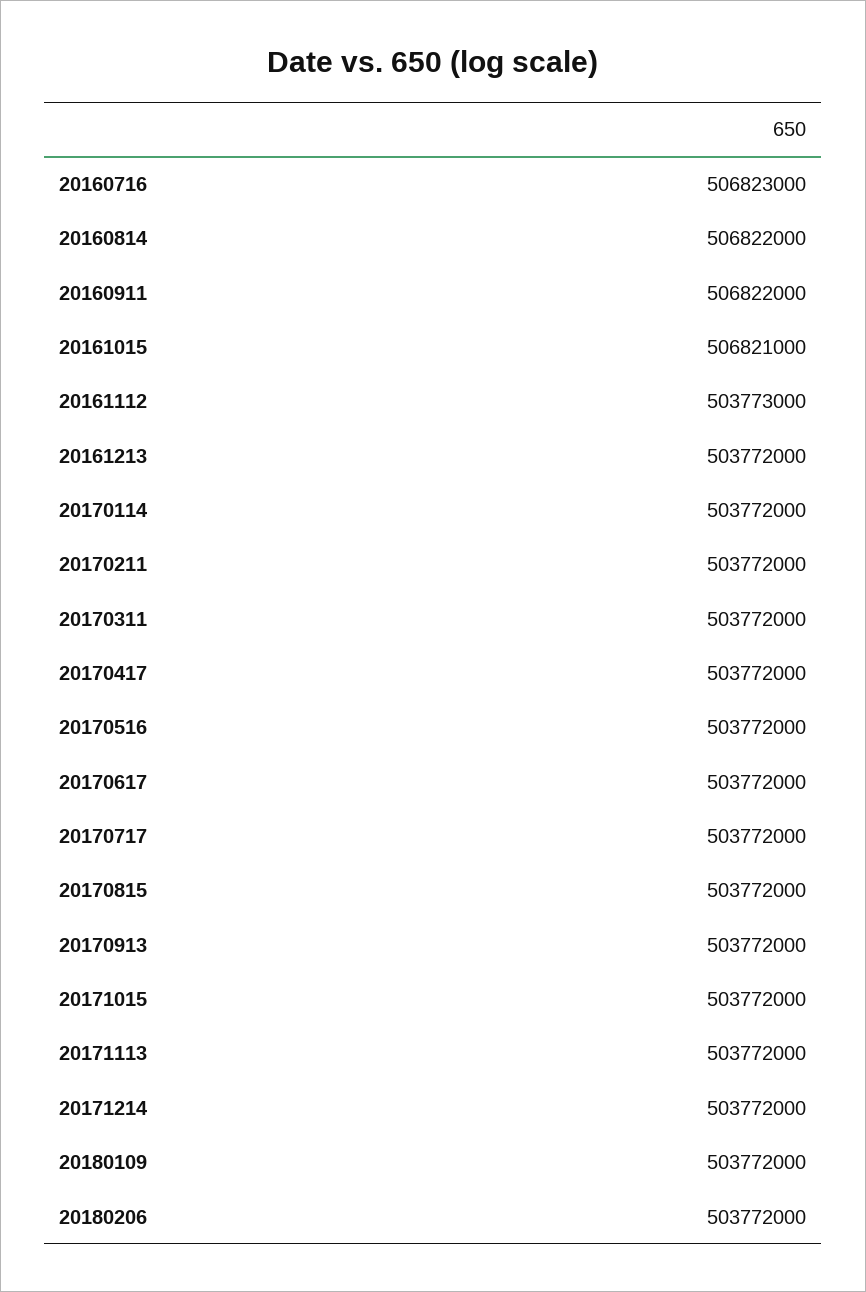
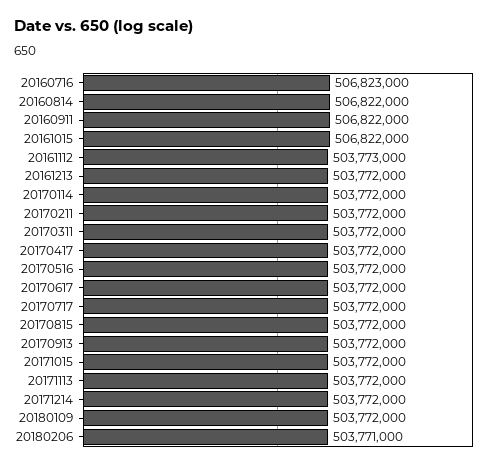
  {
    "20160716": 506823000,
    "20160814": 506822000,
    "20160911": 506822000,
-   "20161015": 506821000,
+   "20161015": 506822000,
    "20161112": 503773000,
    "20161213": 503772000,
    "20170114": 503772000,
    "20170211": 503772000,
    "20170311": 503772000,
    "20170417": 503772000,
    "20170516": 503772000,
    "20170617": 503772000,
    "20170717": 503772000,
    "20170815": 503772000,
    "20170913": 503772000,
    "20171015": 503772000,
    "20171113": 503772000,
    "20171214": 503772000,
    "20180109": 503772000,
-   "20180206": 503772000
+   "20180206": 503771000
  }

